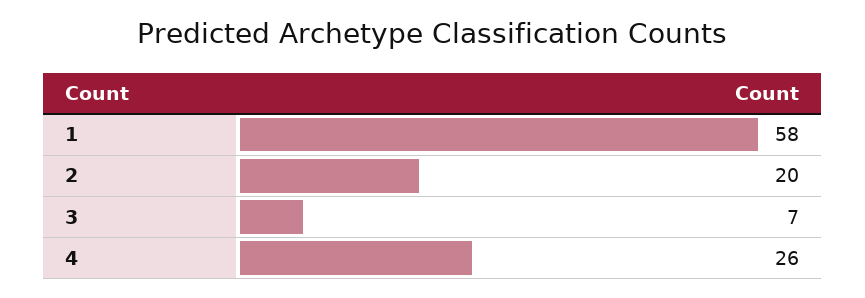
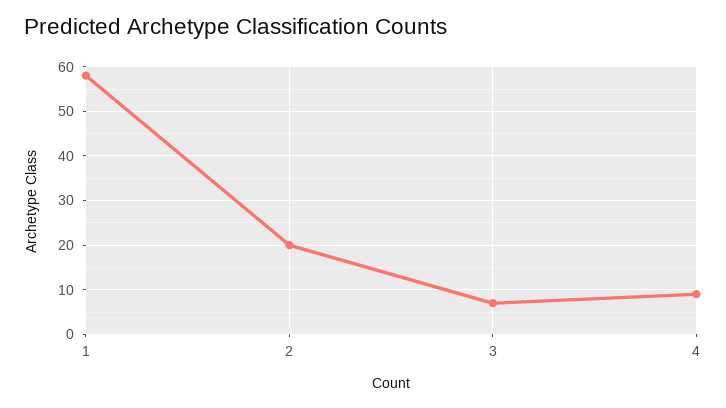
  {
    "1": 58,
    "2": 20,
    "3": 7,
-   "4": 26
+   "4": 10
  }

